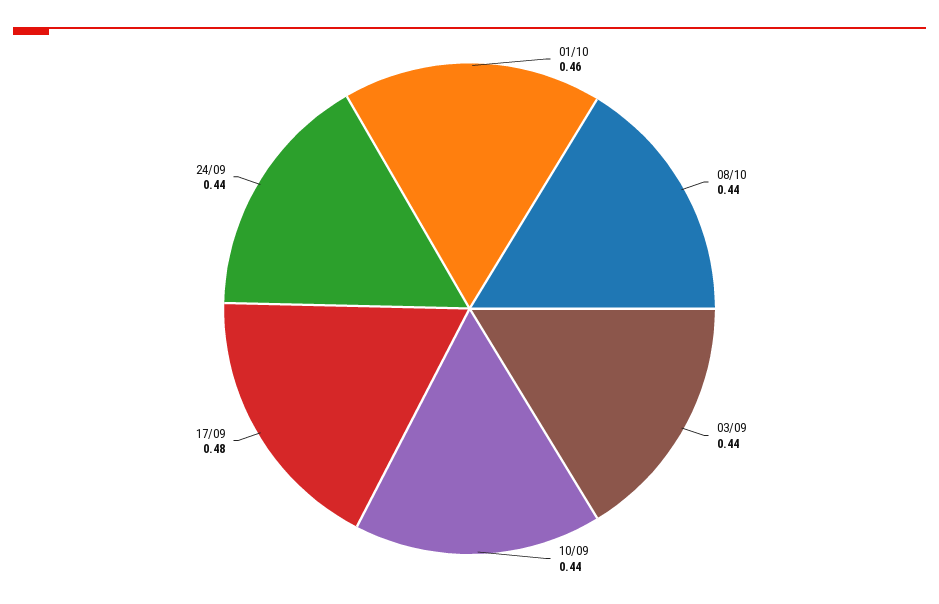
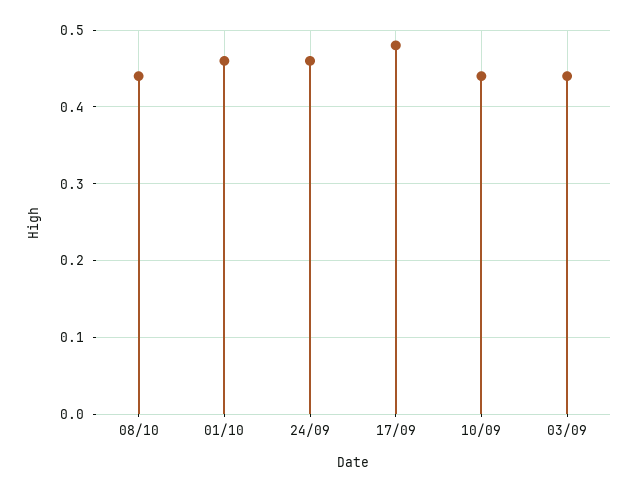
  {
    "01/10": 0.46,
    "08/10": 0.44,
    "03/09": 0.44,
    "10/09": 0.44,
    "17/09": 0.48,
-   "24/09": 0.44
+   "24/09": 0.46
  }

